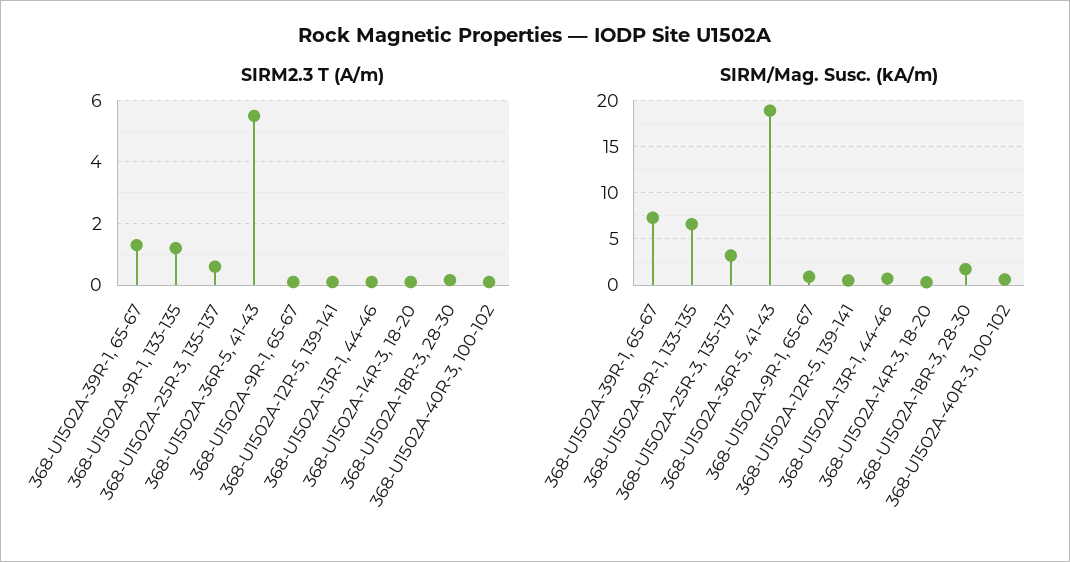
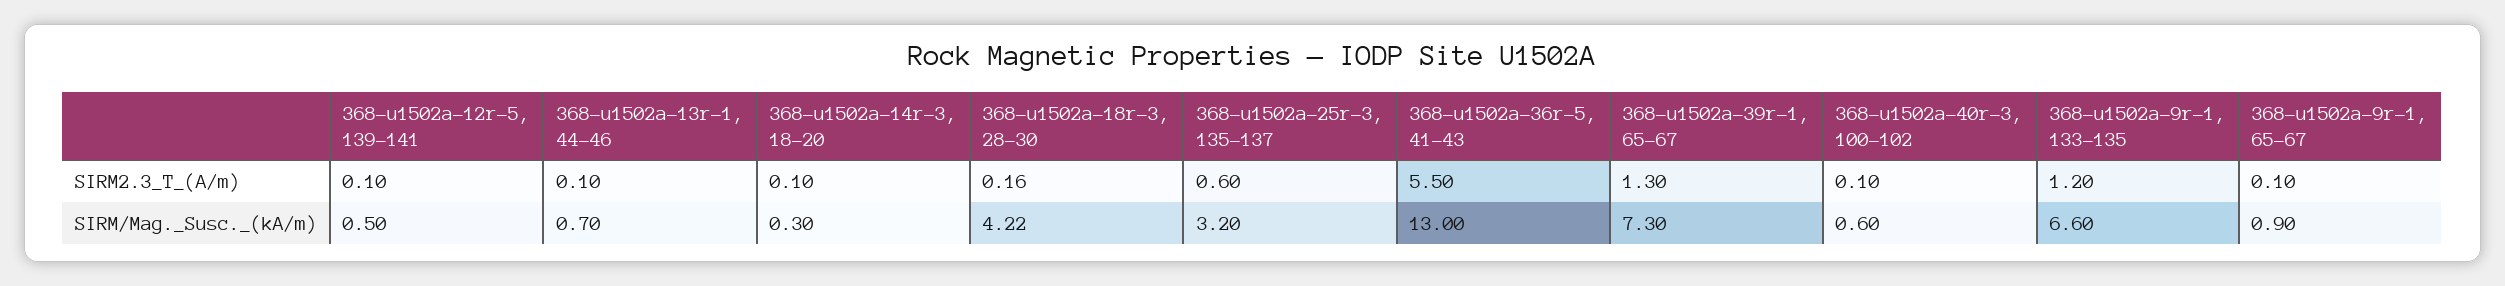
  {
    "SIRM2.3 T (A/m)": {
      "368-U1502A-39R-1, 65-67": 1.3,
      "368-U1502A-9R-1, 133-135": 1.2,
      "368-U1502A-25R-3, 135-137": 0.6,
      "368-U1502A-36R-5, 41-43": 5.5,
      "368-U1502A-9R-1, 65-67": 0.1,
      "368-U1502A-12R-5, 139-141": 0.1,
      "368-U1502A-13R-1, 44-46": 0.1,
      "368-U1502A-14R-3, 18-20": 0.1,
      "368-U1502A-18R-3, 28-30": 0.16,
      "368-U1502A-40R-3, 100-102": 0.1
    },
    "SIRM/Mag. Susc. (kA/m)": {
      "368-U1502A-39R-1, 65-67": 7.3,
      "368-U1502A-9R-1, 133-135": 6.6,
      "368-U1502A-25R-3, 135-137": 3.2,
-     "368-U1502A-36R-5, 41-43": 19,
+     "368-U1502A-36R-5, 41-43": 13,
      "368-U1502A-9R-1, 65-67": 0.9,
      "368-U1502A-12R-5, 139-141": 0.5,
      "368-U1502A-13R-1, 44-46": 0.7,
      "368-U1502A-14R-3, 18-20": 0.3,
-     "368-U1502A-18R-3, 28-30": 2,
+     "368-U1502A-18R-3, 28-30": 4.22,
      "368-U1502A-40R-3, 100-102": 0.6
    }
  }

